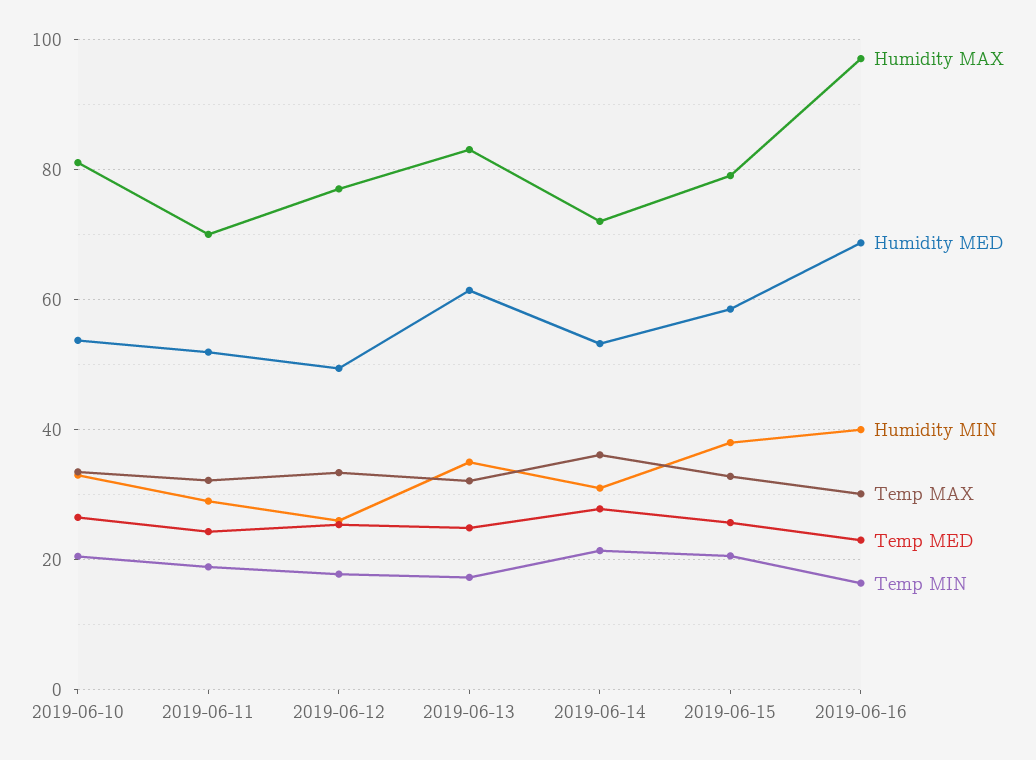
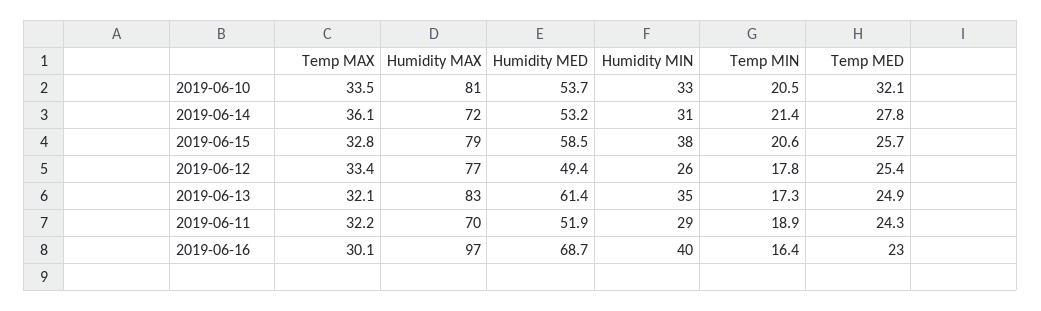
  {
    "Humidity MAX": {
      "2019-06-10": 81,
      "2019-06-11": 70,
      "2019-06-12": 77,
      "2019-06-13": 83,
      "2019-06-14": 72,
      "2019-06-15": 79,
      "2019-06-16": 97
    },
    "Humidity MED": {
      "2019-06-10": 53.7,
      "2019-06-11": 51.9,
      "2019-06-12": 49.4,
      "2019-06-13": 61.4,
      "2019-06-14": 53.2,
      "2019-06-15": 58.5,
      "2019-06-16": 68.7
    },
    "Humidity MIN": {
      "2019-06-10": 33,
      "2019-06-11": 29,
      "2019-06-12": 26,
      "2019-06-13": 35,
      "2019-06-14": 31,
      "2019-06-15": 38,
      "2019-06-16": 40
    },
    "Temp MAX": {
      "2019-06-10": 33.5,
      "2019-06-11": 32.2,
      "2019-06-12": 33.4,
      "2019-06-13": 32.1,
      "2019-06-14": 36.1,
      "2019-06-15": 32.8,
      "2019-06-16": 30.1
    },
    "Temp MED": {
-     "2019-06-10": 26,
+     "2019-06-10": 32.1,
      "2019-06-11": 24.3,
      "2019-06-12": 25.4,
      "2019-06-13": 24.9,
      "2019-06-14": 27.8,
      "2019-06-15": 25.7,
      "2019-06-16": 23
    },
    "Temp MIN": {
      "2019-06-10": 20.5,
      "2019-06-11": 18.9,
      "2019-06-12": 17.8,
      "2019-06-13": 17.3,
      "2019-06-14": 21.4,
      "2019-06-15": 20.6,
      "2019-06-16": 16.4
    }
  }

